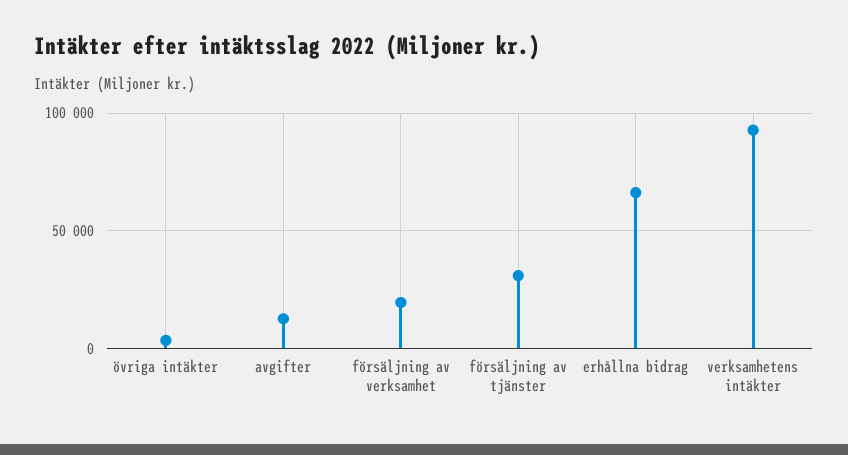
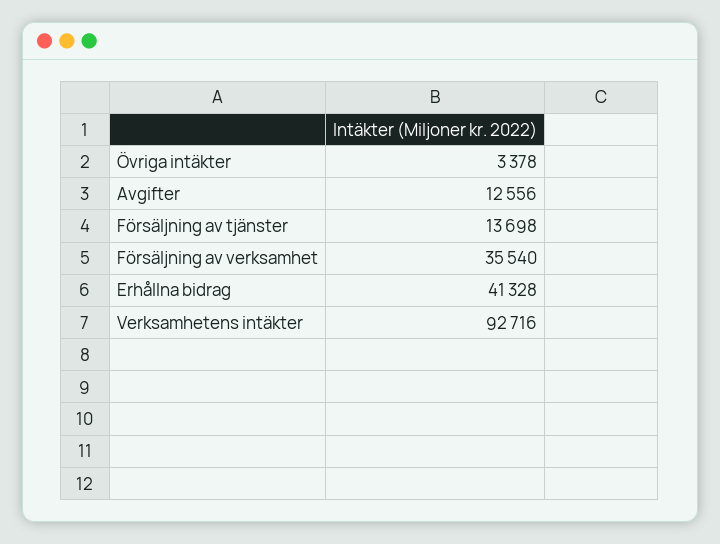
  {
    "övriga intäkter": 3378,
    "avgifter": 12556,
-   "försäljning av verksamhet": 20000,
+   "försäljning av verksamhet": 35540,
-   "försäljning av tjänster": 30000,
+   "försäljning av tjänster": 13698,
-   "erhållna bidrag": 65000,
+   "erhållna bidrag": 41328,
    "verksamhetens intäkter": 92716
  }

